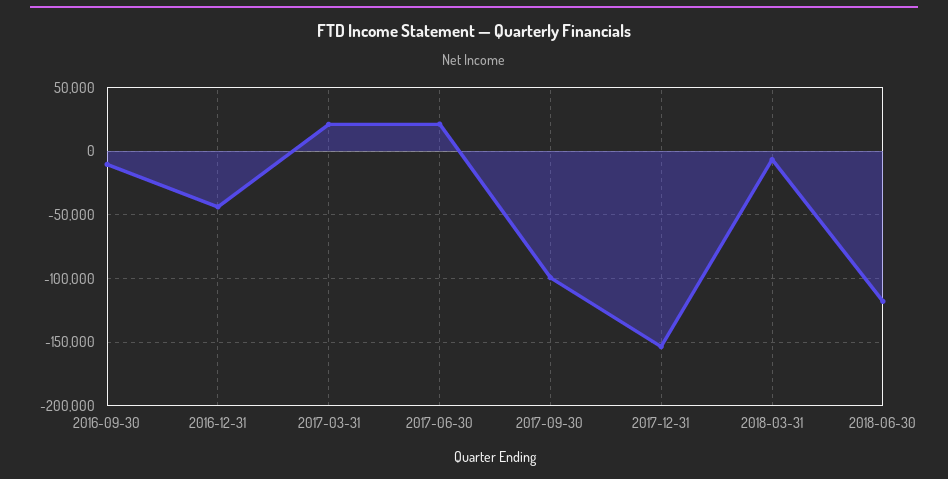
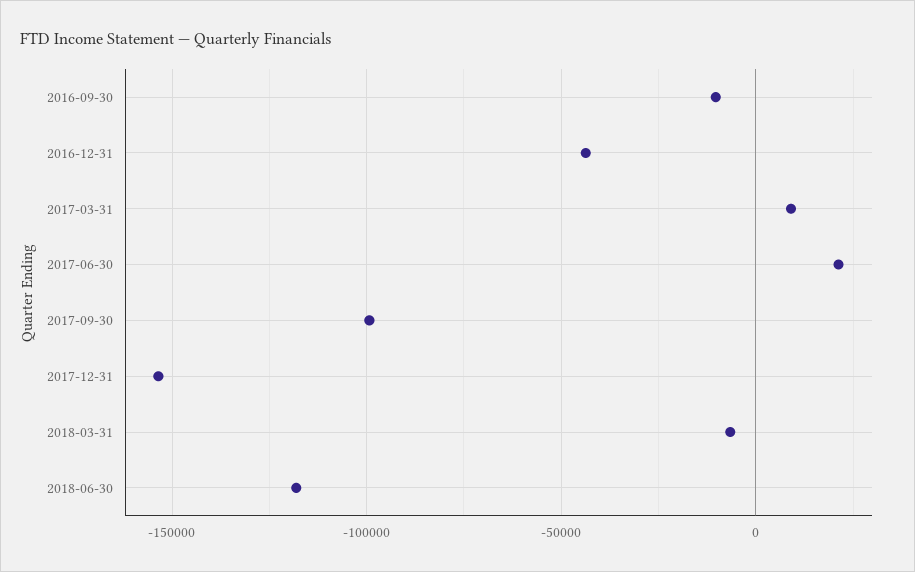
  {
    "2016-09-30": -10000,
    "2016-12-31": -45000,
-   "2017-03-31": 20000,
+   "2017-03-31": 10000,
    "2017-06-30": 20000,
    "2017-09-30": -100000,
    "2017-12-31": -155000,
    "2018-03-31": -5000,
    "2018-06-30": -120000
  }

